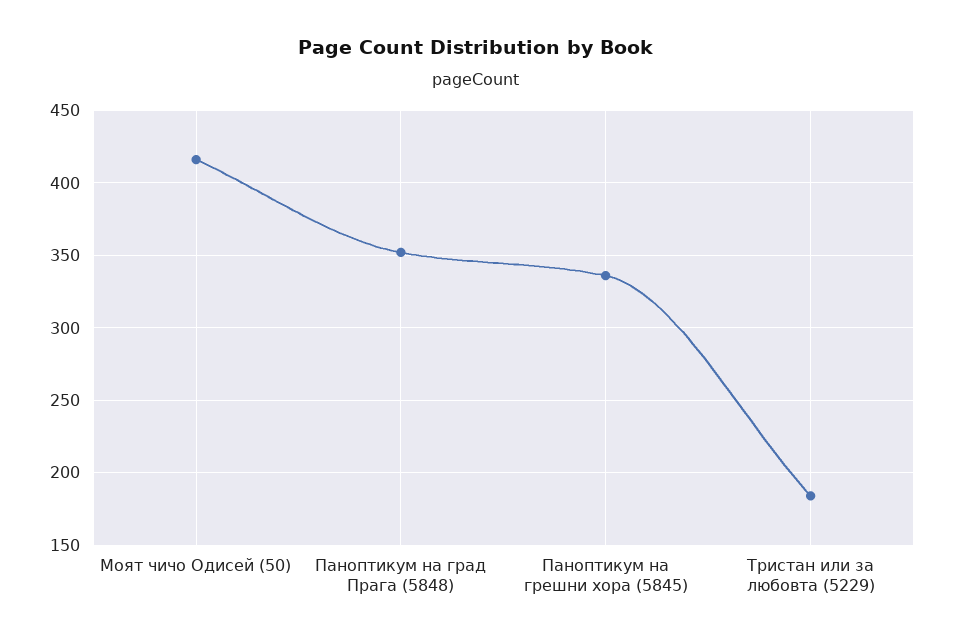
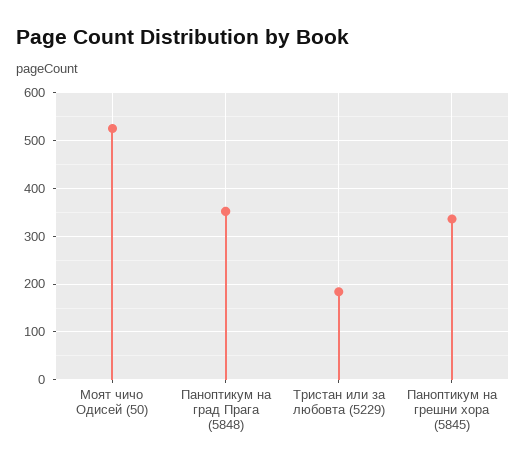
  {
-   "Моят чичо Одисей (50)": 415,
+   "Моят чичо Одисей (50)": 520,
    "Паноптикум на град Прага (5848)": 350,
    "Паноптикум на грешни хора (5845)": 335,
    "Тристан или за любовта (5229)": 185
  }

